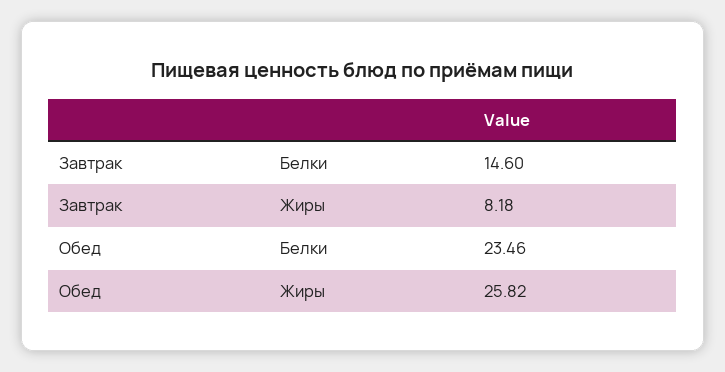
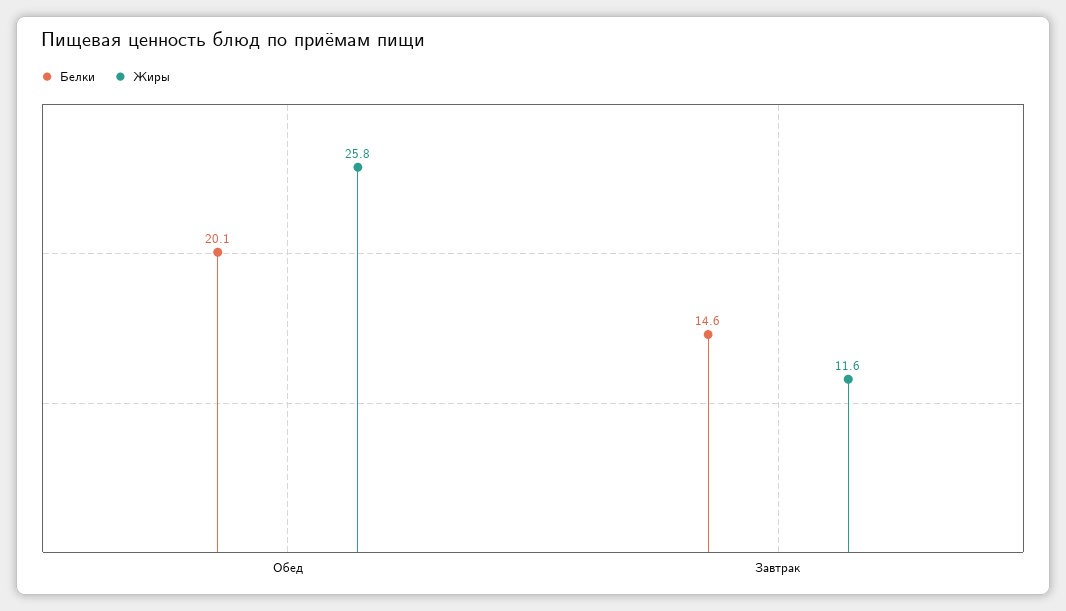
  {
    "Белки": {
      "Завтрак": 14.6,
-     "Обед": 23.46
+     "Обед": 20.1
    },
    "Жиры": {
-     "Завтрак": 8.18,
+     "Завтрак": 11.6,
      "Обед": 25.82
    }
  }

